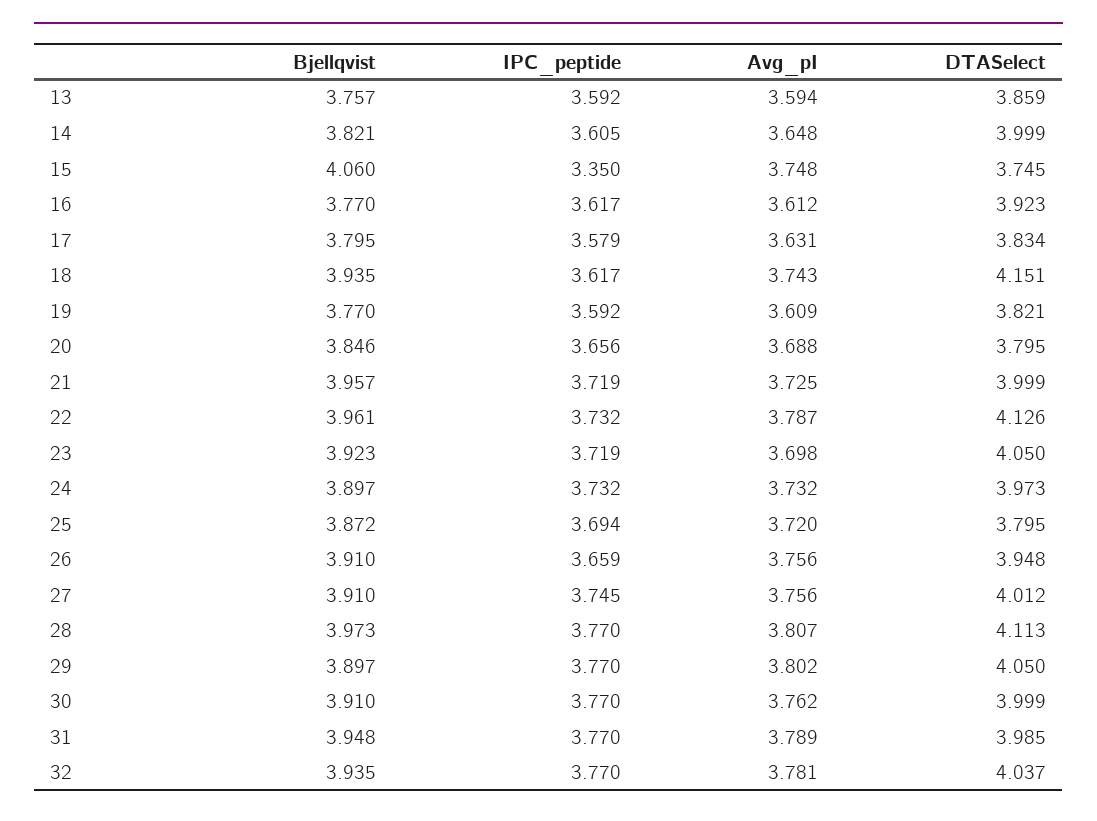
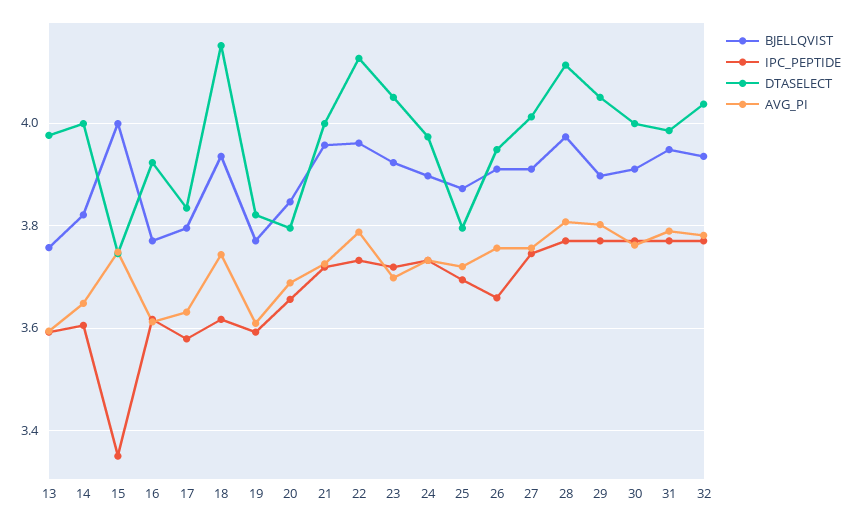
  {
    "Bjellqvist": {
      "13": 3.757,
      "14": 3.821,
-     "15": 4.06,
+     "15": 4,
      "16": 3.77,
      "17": 3.795,
      "18": 3.935,
      "19": 3.77,
      "20": 3.846,
      "21": 3.957,
      "22": 3.961,
      "23": 3.923,
      "24": 3.897,
      "25": 3.872,
      "26": 3.91,
      "27": 3.91,
      "28": 3.973,
      "29": 3.897,
      "30": 3.91,
      "31": 3.948,
      "32": 3.935
    },
    "IPC_peptide": {
      "13": 3.592,
      "14": 3.605,
      "15": 3.35,
      "16": 3.617,
      "17": 3.579,
      "18": 3.617,
      "19": 3.592,
      "20": 3.656,
      "21": 3.719,
      "22": 3.732,
      "23": 3.719,
      "24": 3.732,
      "25": 3.694,
      "26": 3.659,
      "27": 3.745,
      "28": 3.77,
      "29": 3.77,
      "30": 3.77,
      "31": 3.77,
      "32": 3.77
    },
    "Avg_pI": {
      "13": 3.594,
      "14": 3.648,
      "15": 3.748,
      "16": 3.612,
      "17": 3.631,
      "18": 3.743,
      "19": 3.609,
      "20": 3.688,
      "21": 3.725,
      "22": 3.787,
      "23": 3.698,
      "24": 3.732,
      "25": 3.72,
      "26": 3.756,
      "27": 3.756,
      "28": 3.807,
      "29": 3.802,
      "30": 3.762,
      "31": 3.789,
      "32": 3.781
    },
    "DTASelect": {
-     "13": 3.859,
+     "13": 3.98,
      "14": 3.999,
      "15": 3.745,
      "16": 3.923,
      "17": 3.834,
      "18": 4.151,
      "19": 3.821,
      "20": 3.795,
      "21": 3.999,
      "22": 4.126,
      "23": 4.05,
      "24": 3.973,
      "25": 3.795,
      "26": 3.948,
      "27": 4.012,
      "28": 4.113,
      "29": 4.05,
      "30": 3.999,
      "31": 3.985,
      "32": 4.037
    }
  }

